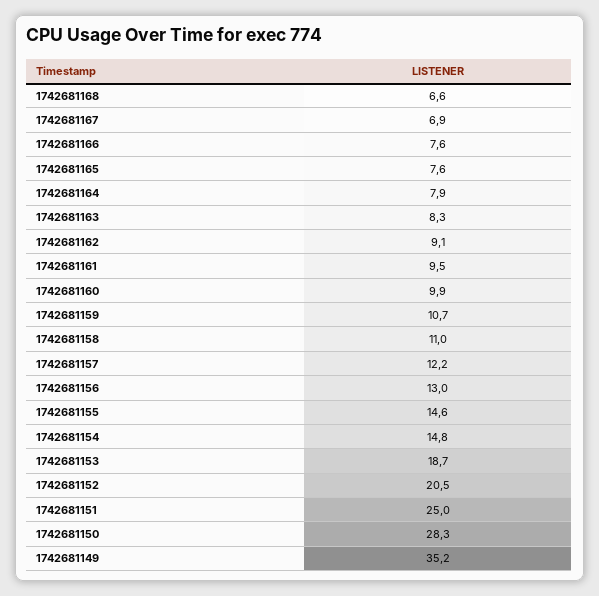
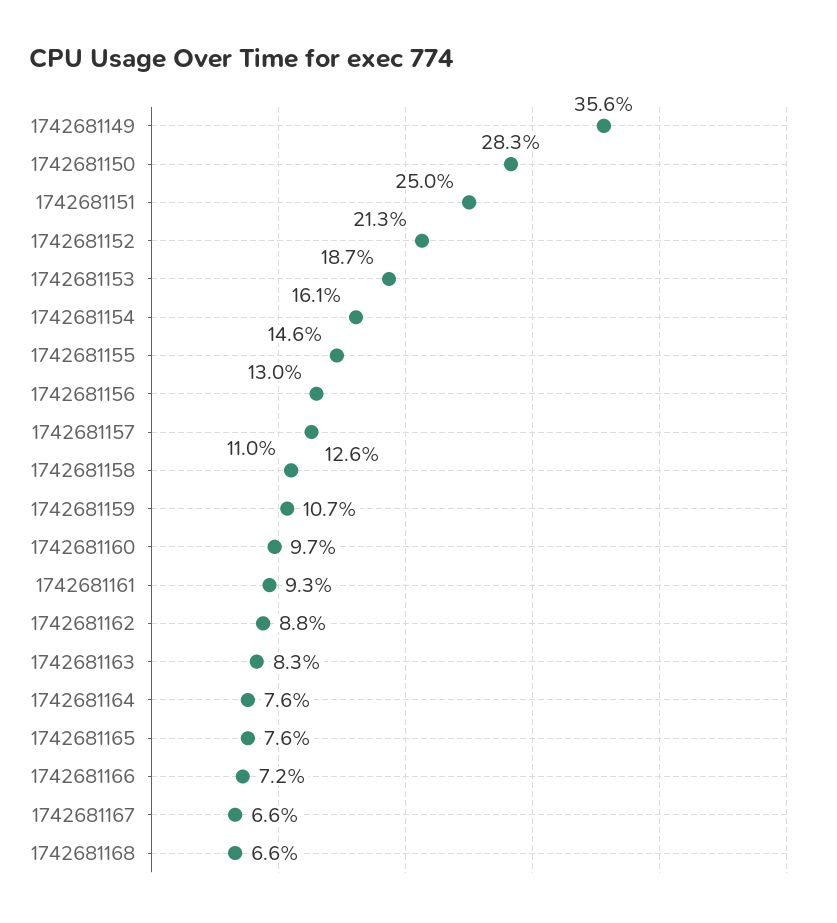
  {
    "1742681168": 6.6,
-   "1742681167": 6.9,
+   "1742681167": 6.6,
-   "1742681166": 7.6,
+   "1742681166": 7.2,
    "1742681165": 7.6,
-   "1742681164": 7.9,
+   "1742681164": 7.6,
    "1742681163": 8.3,
-   "1742681162": 9.1,
+   "1742681162": 8.8,
-   "1742681161": 9.5,
+   "1742681161": 9.3,
-   "1742681160": 9.9,
+   "1742681160": 9.7,
    "1742681159": 10.7,
    "1742681158": 11,
-   "1742681157": 12.2,
+   "1742681157": 12.6,
    "1742681156": 13,
    "1742681155": 14.6,
-   "1742681154": 14.8,
+   "1742681154": 16.1,
    "1742681153": 18.7,
-   "1742681152": 20.5,
+   "1742681152": 21.3,
    "1742681151": 25,
    "1742681150": 28.3,
-   "1742681149": 35.2
+   "1742681149": 35.6
  }

